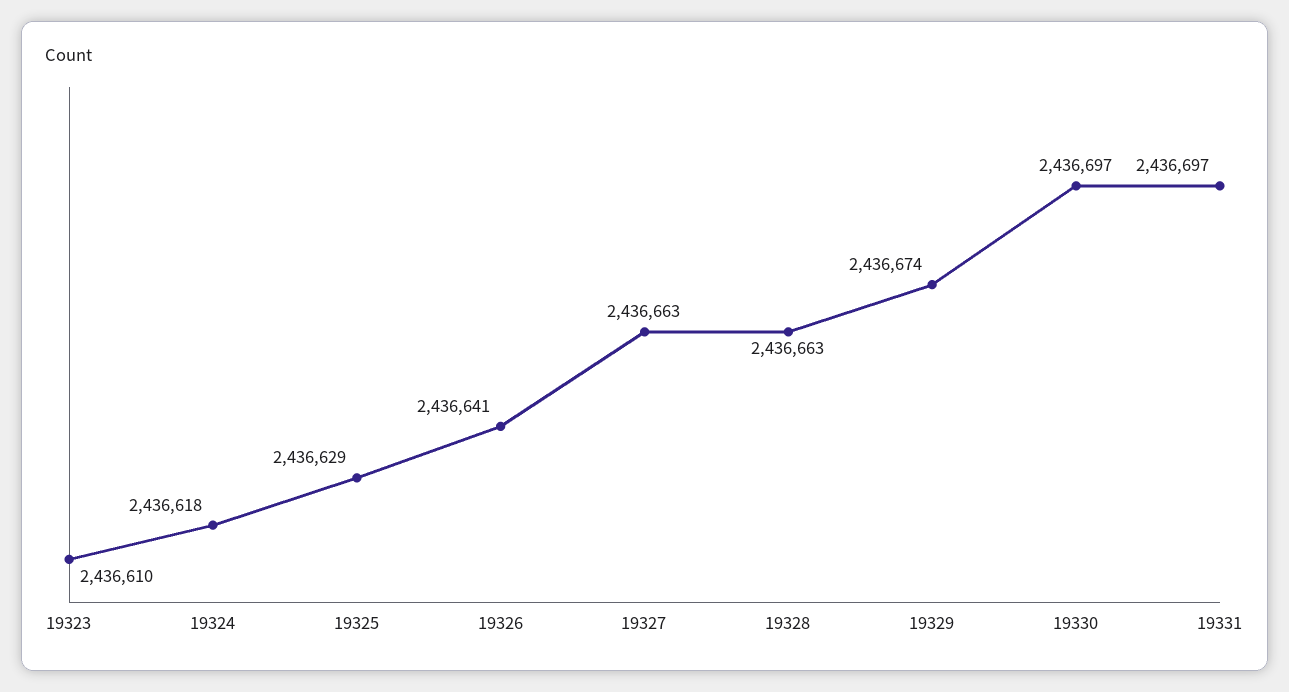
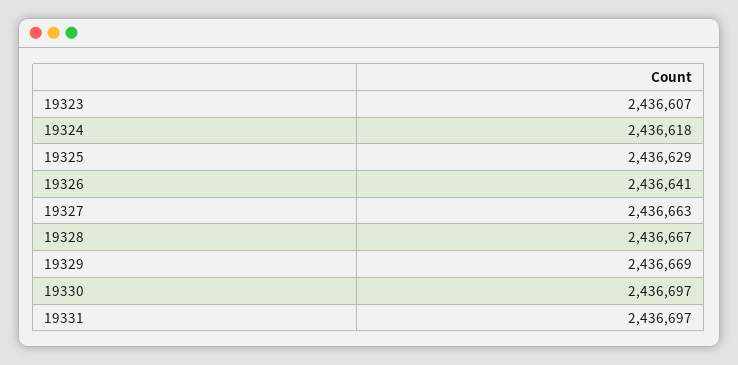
  {
-   "19323": 2436610,
+   "19323": 2436607,
    "19324": 2436618,
    "19325": 2436629,
    "19326": 2436641,
    "19327": 2436663,
-   "19328": 2436663,
+   "19328": 2436667,
-   "19329": 2436674,
+   "19329": 2436669,
    "19330": 2436697,
    "19331": 2436697
  }

